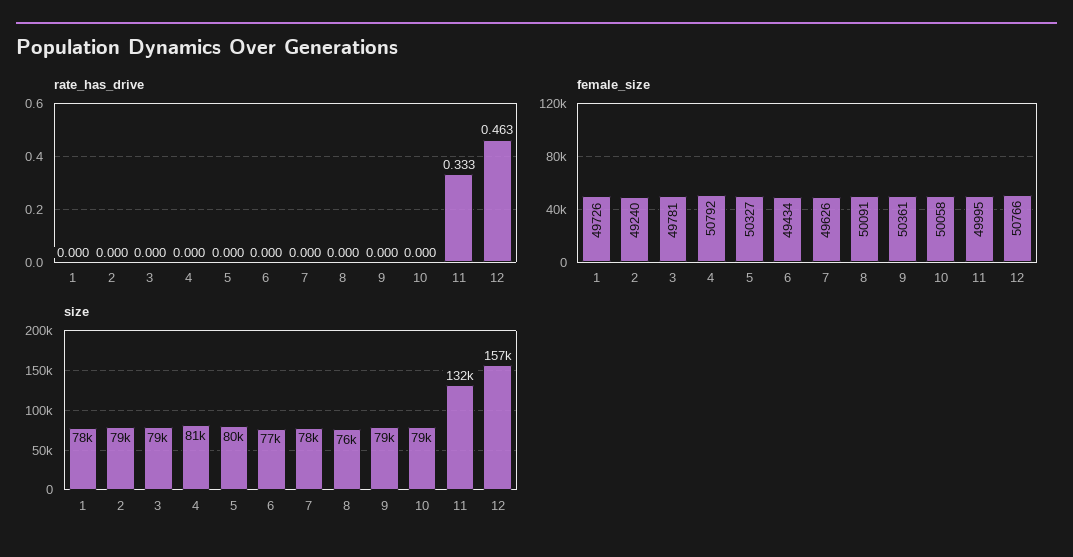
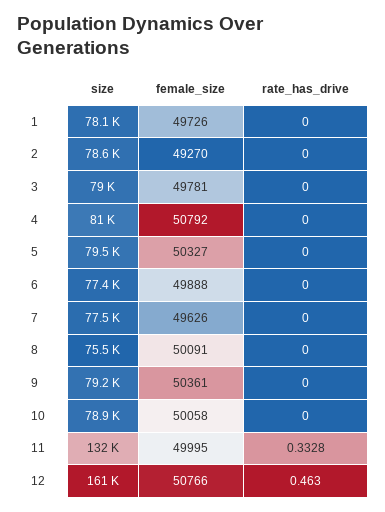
  {
    "rate_has_drive": {
      "1": 0,
      "2": 0,
      "3": 0,
      "4": 0,
      "5": 0,
      "6": 0,
      "7": 0,
      "8": 0,
      "9": 0,
      "10": 0,
      "11": 0.3328,
      "12": 0.463
    },
    "female_size": {
      "1": 49726,
-     "2": 49240,
+     "2": 49270,
      "3": 49781,
      "4": 50792,
      "5": 50327,
-     "6": 49434,
+     "6": 49888,
      "7": 49626,
      "8": 50091,
      "9": 50361,
      "10": 50058,
      "11": 49995,
      "12": 50766
    },
    "size": {
      "1": 78100,
      "2": 78600,
      "3": 79000,
      "4": 81000,
      "5": 79500,
      "6": 77400,
      "7": 77500,
      "8": 75500,
      "9": 79200,
      "10": 78900,
      "11": 132000,
-     "12": 157000
+     "12": 161000
    }
  }

